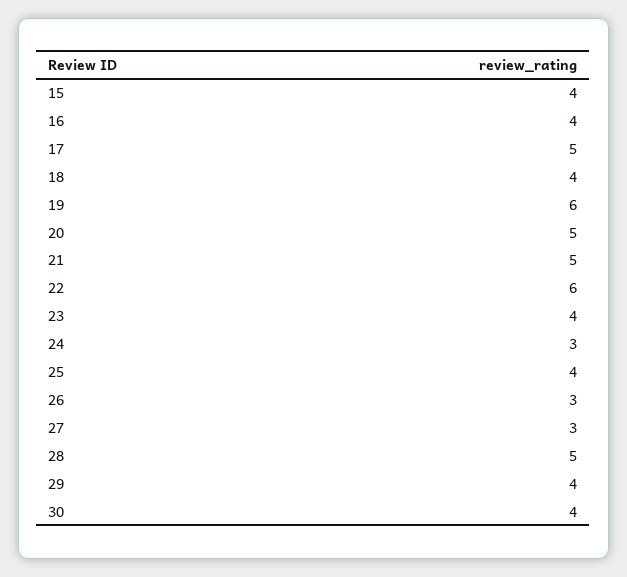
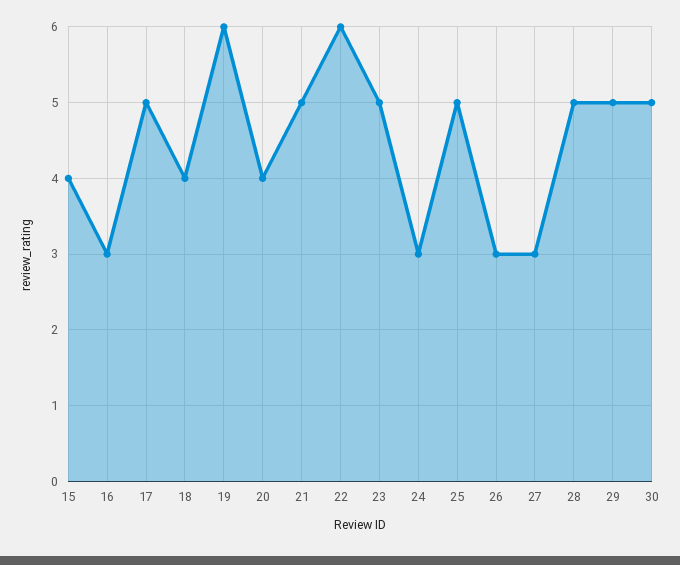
  {
    "15": 4,
-   "16": 4,
+   "16": 3,
    "17": 5,
    "18": 4,
    "19": 6,
-   "20": 5,
+   "20": 4,
    "21": 5,
    "22": 6,
-   "23": 4,
+   "23": 5,
    "24": 3,
-   "25": 4,
+   "25": 5,
    "26": 3,
    "27": 3,
    "28": 5,
-   "29": 4,
+   "29": 5,
-   "30": 4
+   "30": 5
  }

